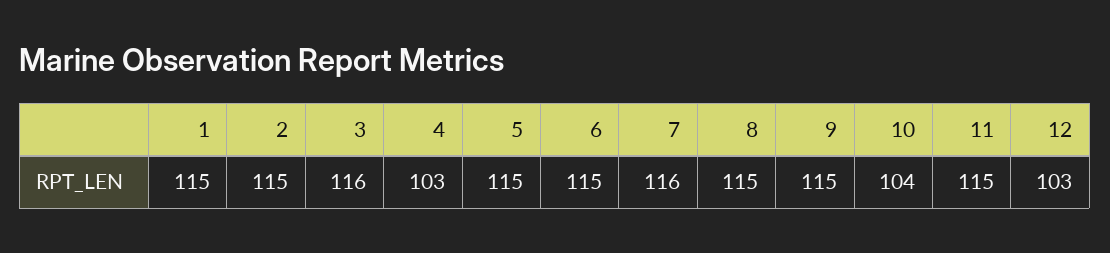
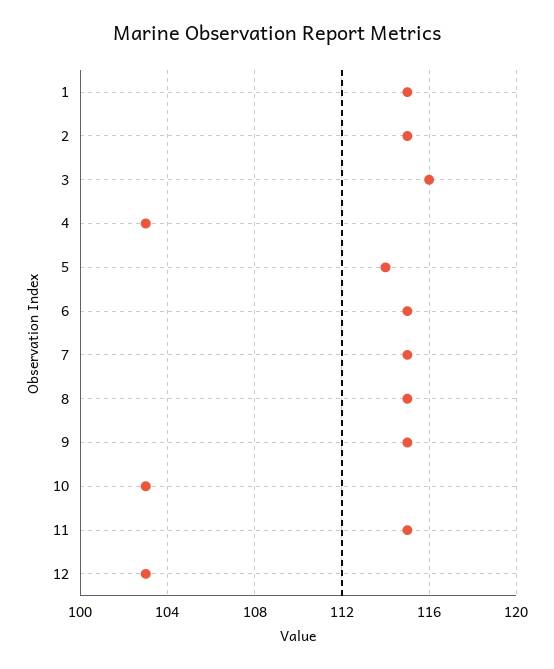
  {
    "1": 115,
    "2": 115,
    "3": 116,
    "4": 103,
-   "5": 115,
+   "5": 114,
    "6": 115,
-   "7": 116,
+   "7": 115,
    "8": 115,
    "9": 115,
-   "10": 104,
+   "10": 103,
    "11": 115,
    "12": 103
  }

